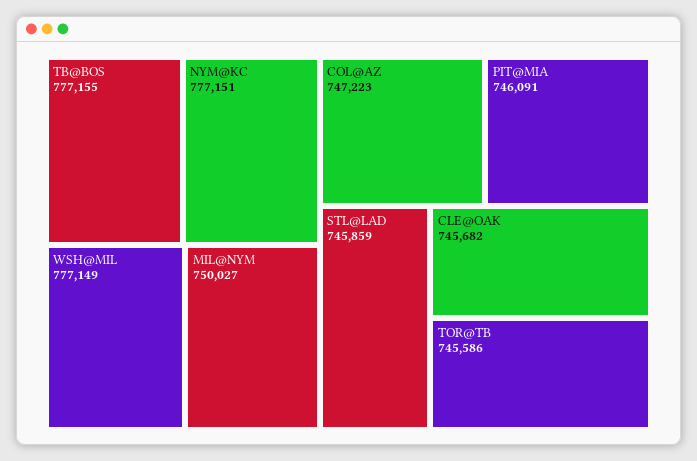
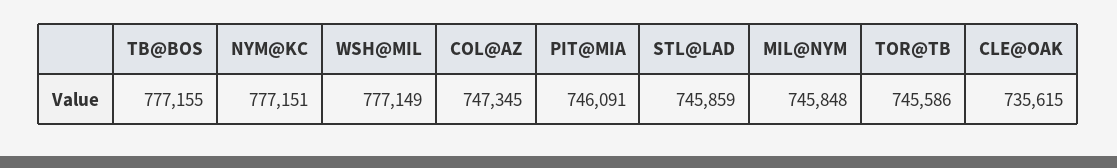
  {
    "TB@BOS": 777155,
    "NYM@KC": 777151,
    "WSH@MIL": 777149,
-   "MIL@NYM": 750027,
+   "MIL@NYM": 745848,
-   "COL@AZ": 747223,
+   "COL@AZ": 747345,
    "PIT@MIA": 746091,
    "STL@LAD": 745859,
-   "CLE@OAK": 745682,
+   "CLE@OAK": 735615,
    "TOR@TB": 745586
  }

